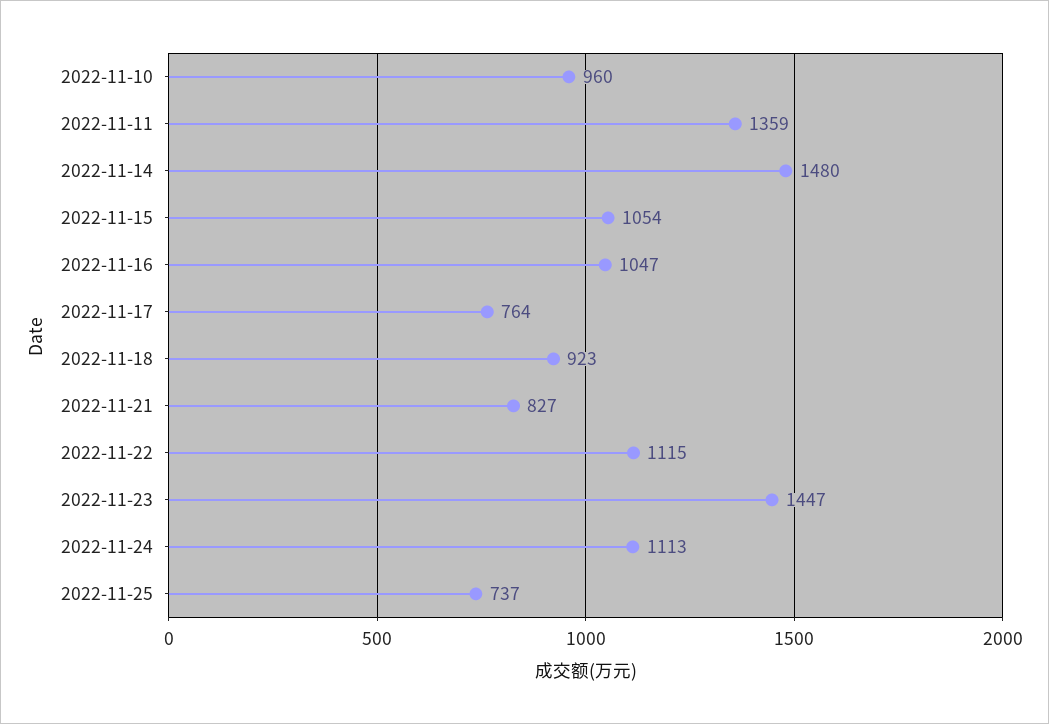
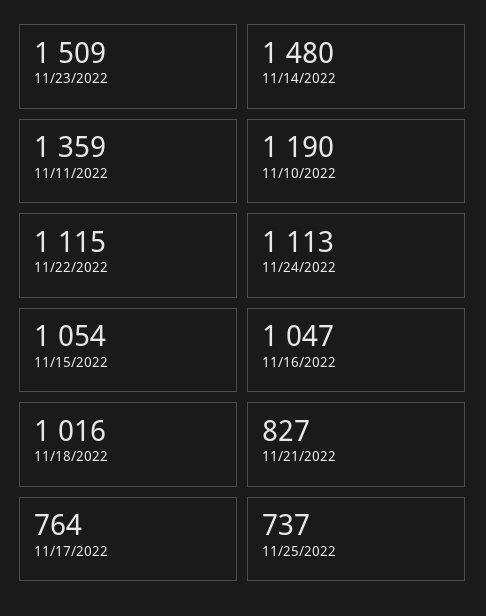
  {
-   "2022-11-10": 960,
+   "2022-11-10": 1190,
    "2022-11-11": 1359,
    "2022-11-14": 1480,
    "2022-11-15": 1054,
    "2022-11-16": 1047,
    "2022-11-17": 764,
-   "2022-11-18": 923,
+   "2022-11-18": 1016,
    "2022-11-21": 827,
    "2022-11-22": 1115,
-   "2022-11-23": 1447,
+   "2022-11-23": 1509,
    "2022-11-24": 1113,
    "2022-11-25": 737
  }

